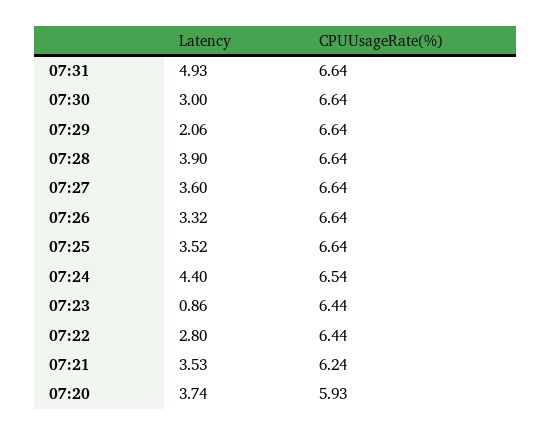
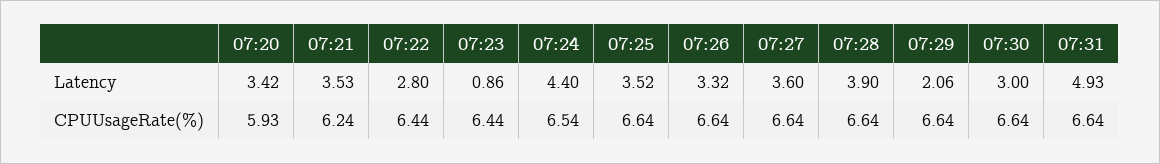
  {
    "Latency": {
      "07:31": 4.93,
      "07:30": 3,
      "07:29": 2.06,
      "07:28": 3.9,
      "07:27": 3.6,
      "07:26": 3.32,
      "07:25": 3.52,
      "07:24": 4.4,
      "07:23": 0.86,
      "07:22": 2.8,
      "07:21": 3.53,
-     "07:20": 3.74
+     "07:20": 3.42
    },
    "CPUUsageRate(%)": {
      "07:31": 6.64,
      "07:30": 6.64,
      "07:29": 6.64,
      "07:28": 6.64,
      "07:27": 6.64,
      "07:26": 6.64,
      "07:25": 6.64,
      "07:24": 6.54,
      "07:23": 6.44,
      "07:22": 6.44,
      "07:21": 6.24,
      "07:20": 5.93
    }
  }

